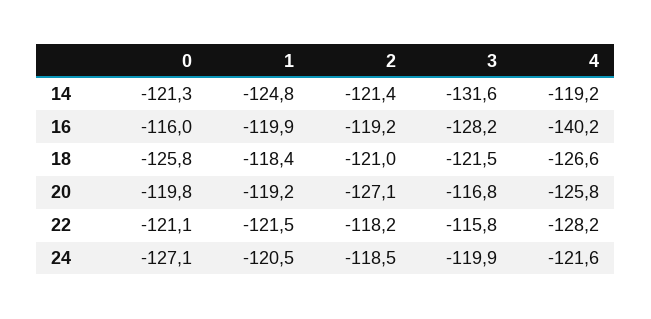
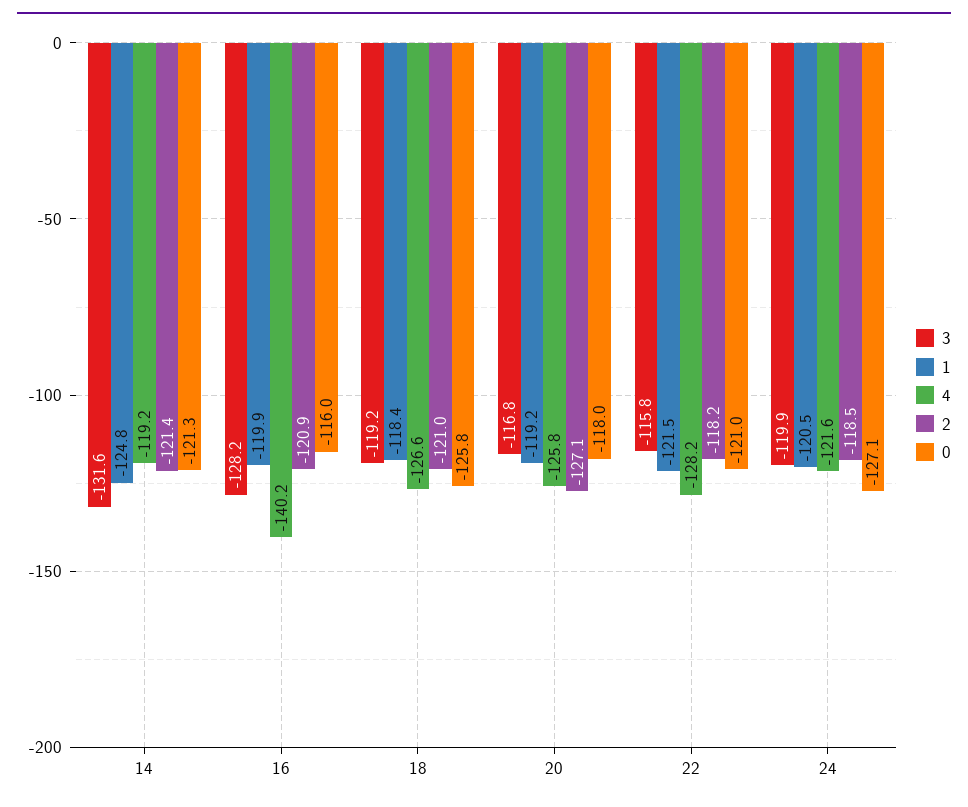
  {
    "0": {
      "14": -121.3,
      "16": -116,
      "18": -125.8,
-     "20": -119.8,
+     "20": -118,
-     "22": -121.1,
+     "22": -121,
      "24": -127.1
    },
    "1": {
      "14": -124.8,
      "16": -119.9,
      "18": -118.4,
      "20": -119.2,
      "22": -121.5,
      "24": -120.5
    },
    "2": {
      "14": -121.4,
-     "16": -119.2,
+     "16": -120.9,
      "18": -121,
      "20": -127.1,
      "22": -118.2,
      "24": -118.5
    },
    "3": {
      "14": -131.6,
      "16": -128.2,
-     "18": -121.5,
+     "18": -119.2,
      "20": -116.8,
      "22": -115.8,
      "24": -119.9
    },
    "4": {
      "14": -119.2,
      "16": -140.2,
      "18": -126.6,
      "20": -125.8,
      "22": -128.2,
      "24": -121.6
    }
  }

